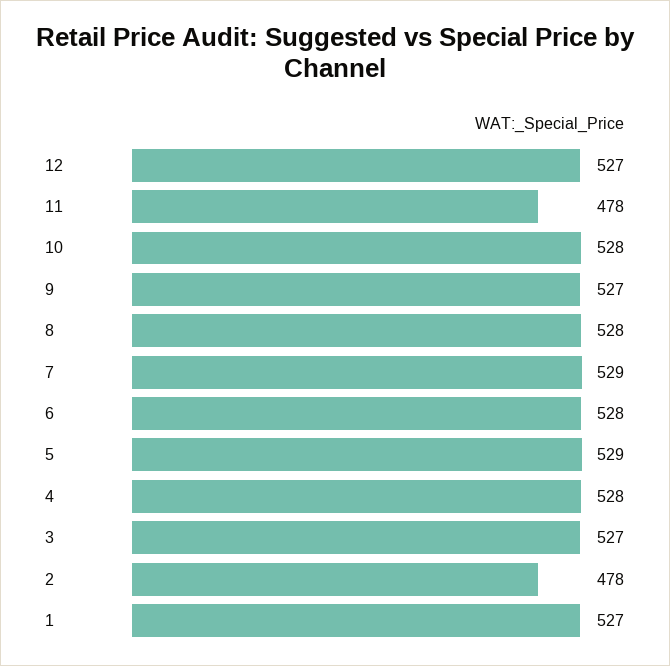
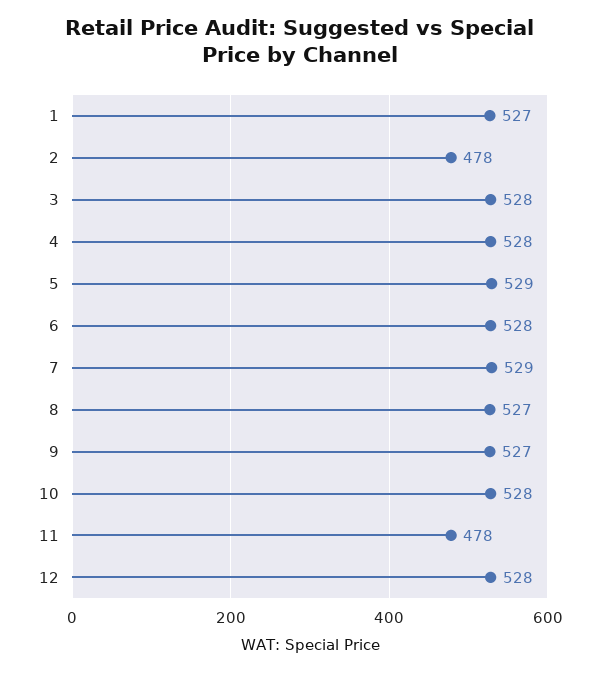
  {
-   "12": 527,
+   "12": 528,
    "11": 478,
    "10": 528,
    "9": 527,
-   "8": 528,
+   "8": 527,
    "7": 529,
    "6": 528,
    "5": 529,
    "4": 528,
-   "3": 527,
+   "3": 528,
    "2": 478,
    "1": 527
  }

